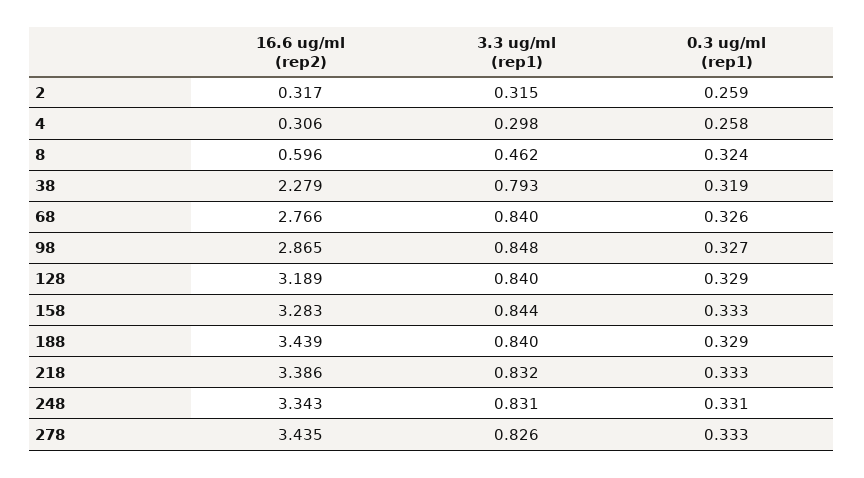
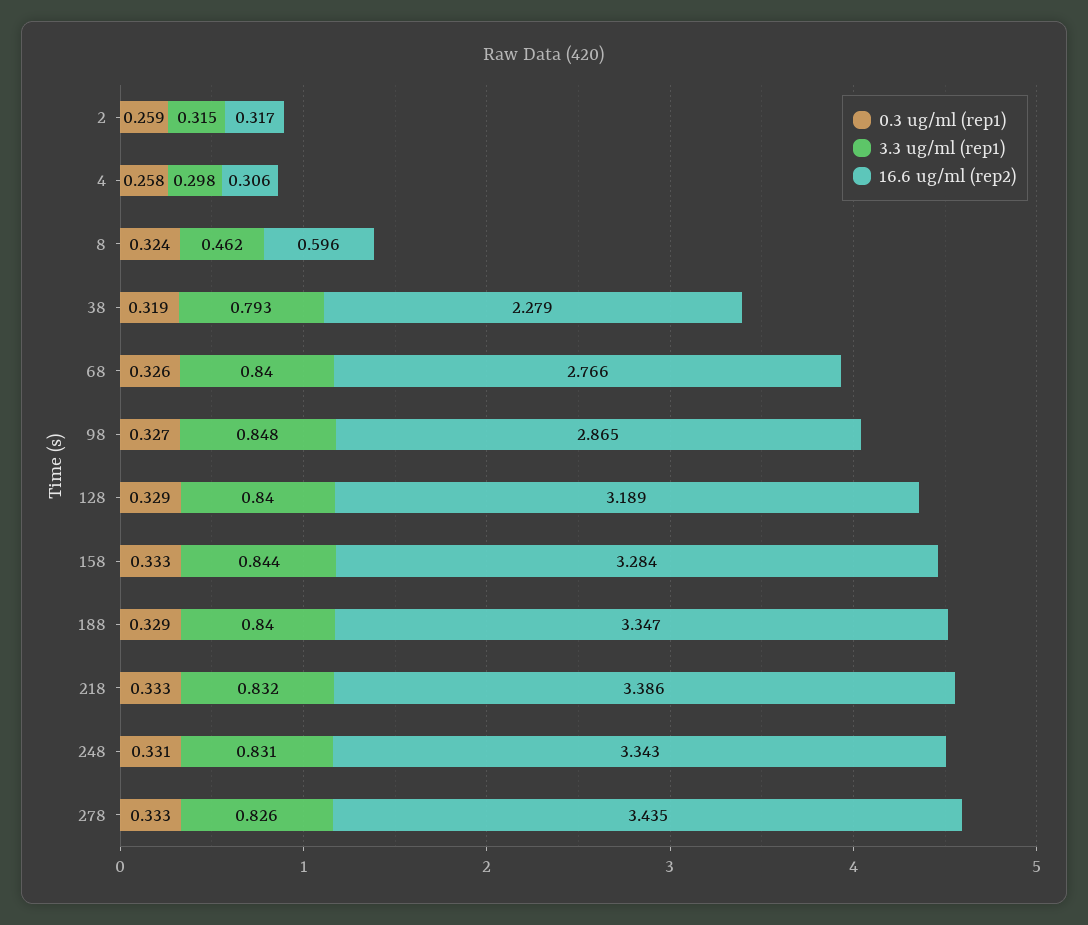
  {
    "16.6 ug/ml (rep2)": {
      "2": 0.317,
      "4": 0.306,
      "8": 0.596,
      "38": 2.279,
      "68": 2.766,
      "98": 2.865,
      "128": 3.189,
-     "158": 3.283,
+     "158": 3.284,
-     "188": 3.439,
+     "188": 3.347,
      "218": 3.386,
      "248": 3.343,
      "278": 3.435
    },
    "3.3 ug/ml (rep1)": {
      "2": 0.315,
      "4": 0.298,
      "8": 0.462,
      "38": 0.793,
      "68": 0.84,
      "98": 0.848,
      "128": 0.84,
      "158": 0.844,
      "188": 0.84,
      "218": 0.832,
      "248": 0.831,
      "278": 0.826
    },
    "0.3 ug/ml (rep1)": {
      "2": 0.259,
      "4": 0.258,
      "8": 0.324,
      "38": 0.319,
      "68": 0.326,
      "98": 0.327,
      "128": 0.329,
      "158": 0.333,
      "188": 0.329,
      "218": 0.333,
      "248": 0.331,
      "278": 0.333
    }
  }

